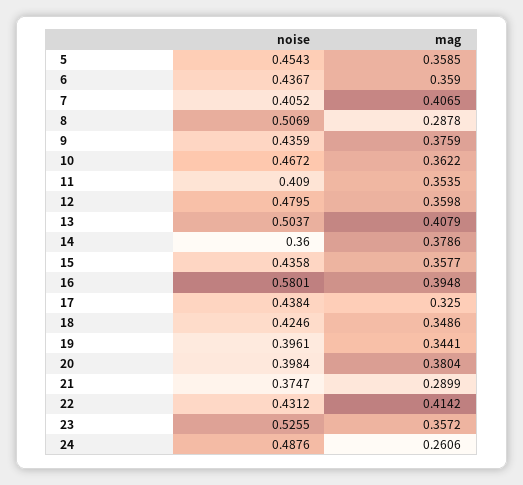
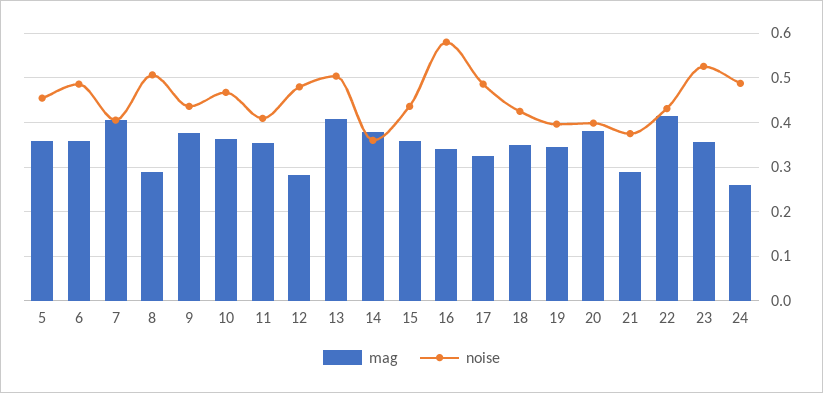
  {
    "noise": {
      "5": 0.4543,
-     "6": 0.4367,
+     "6": 0.48,
      "7": 0.4052,
      "8": 0.5069,
      "9": 0.4359,
      "10": 0.4672,
      "11": 0.409,
      "12": 0.4795,
      "13": 0.5037,
      "14": 0.36,
      "15": 0.4358,
      "16": 0.5801,
-     "17": 0.4384,
+     "17": 0.48,
      "18": 0.4246,
      "19": 0.3961,
      "20": 0.3984,
      "21": 0.3747,
      "22": 0.4312,
      "23": 0.5255,
      "24": 0.4876
    },
    "mag": {
      "5": 0.3585,
      "6": 0.359,
      "7": 0.4065,
      "8": 0.2878,
      "9": 0.3759,
      "10": 0.3622,
      "11": 0.3535,
-     "12": 0.3598,
+     "12": 0.28,
      "13": 0.4079,
      "14": 0.3786,
      "15": 0.3577,
-     "16": 0.3948,
+     "16": 0.34,
      "17": 0.325,
      "18": 0.3486,
      "19": 0.3441,
      "20": 0.3804,
      "21": 0.2899,
      "22": 0.4142,
      "23": 0.3572,
      "24": 0.2606
    }
  }

